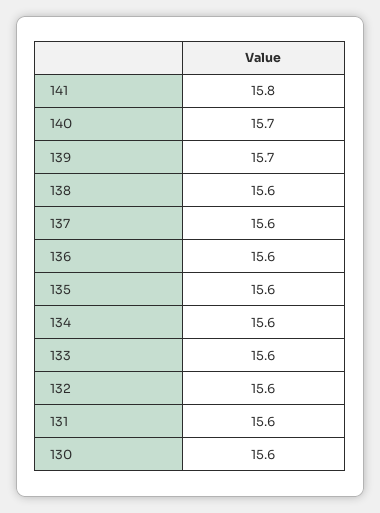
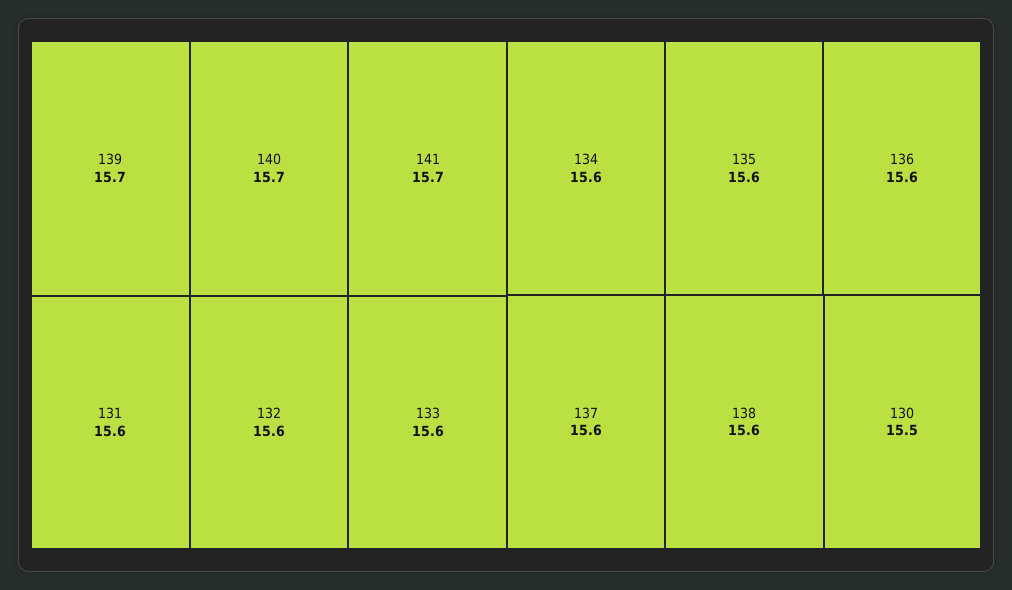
  {
-   "141": 15.8,
+   "141": 15.7,
    "140": 15.7,
    "139": 15.7,
    "138": 15.6,
    "137": 15.6,
    "136": 15.6,
    "135": 15.6,
    "134": 15.6,
    "133": 15.6,
    "132": 15.6,
    "131": 15.6,
-   "130": 15.6
+   "130": 15.5
  }

